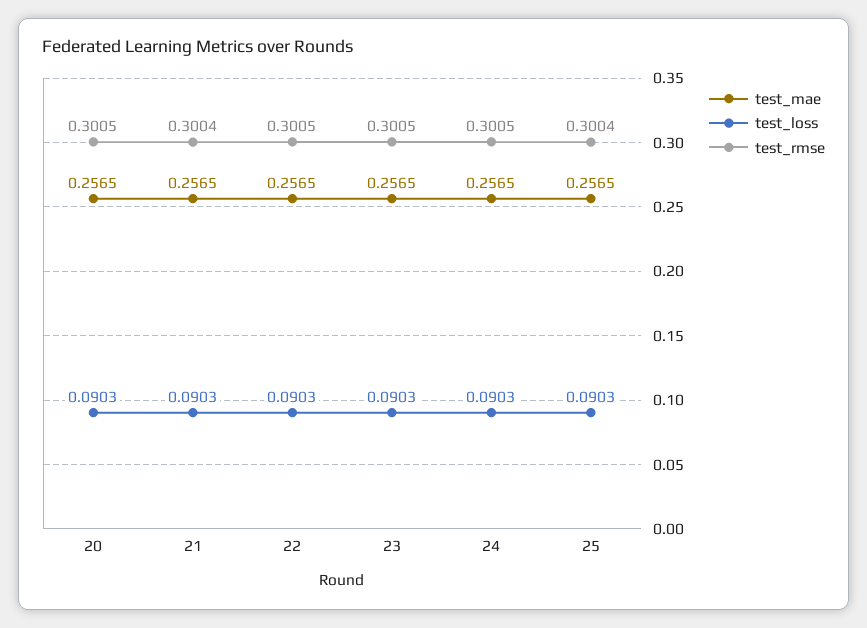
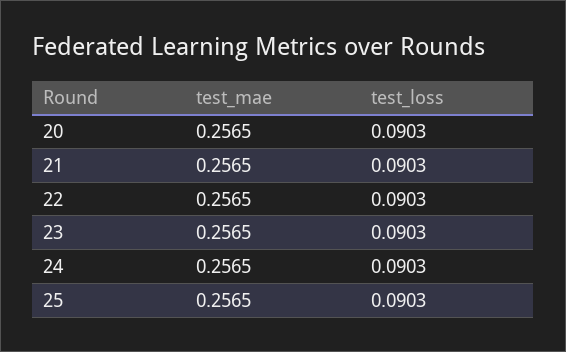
  {
    "test_mae": {
      "20": 0.2565,
      "21": 0.2565,
      "22": 0.2565,
      "23": 0.2565,
      "24": 0.2565,
      "25": 0.2565
    },
    "test_loss": {
      "20": 0.0903,
      "21": 0.0903,
      "22": 0.0903,
      "23": 0.0903,
      "24": 0.0903,
      "25": 0.0903
-   },
+   }
-   "test_rmse": {
-     "20": 0.3005,
-     "21": 0.3004,
-     "22": 0.3005,
-     "23": 0.3005,
-     "24": 0.3005,
-     "25": 0.3004
-   }
  }

